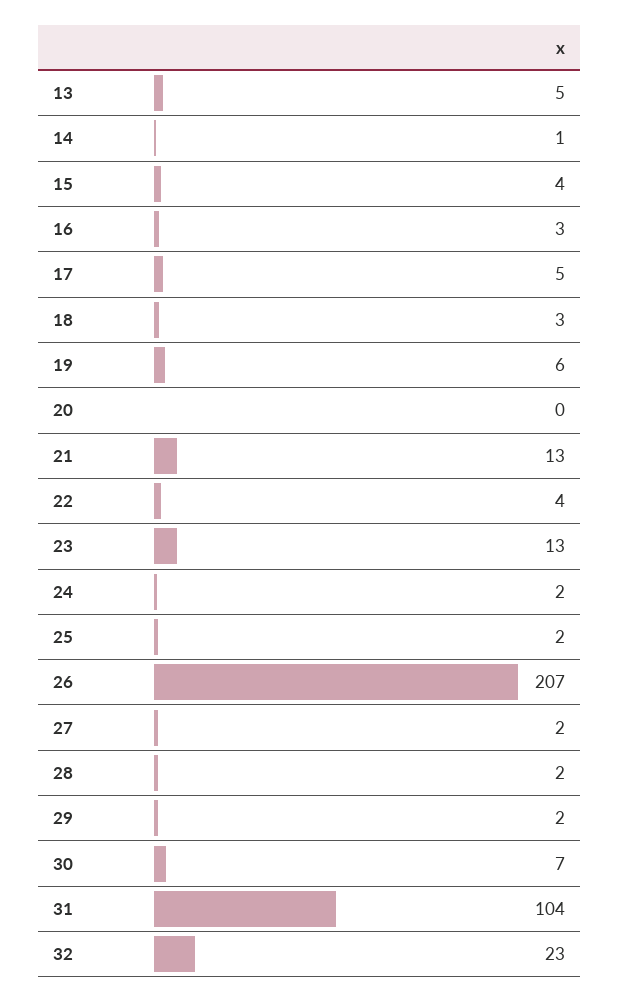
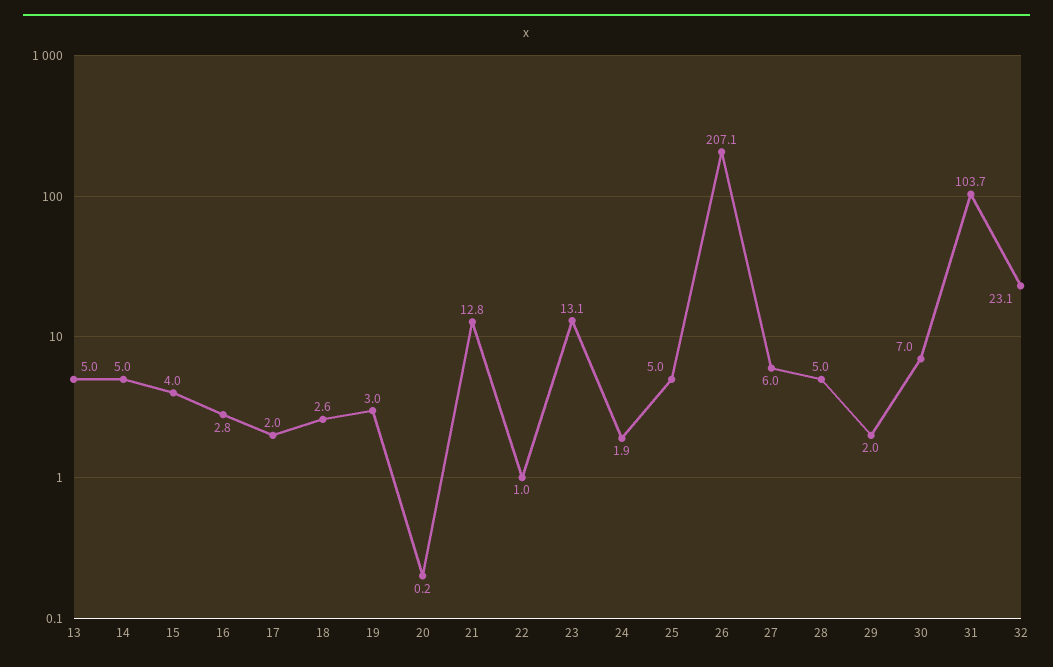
  {
    "13": 5,
-   "14": 1,
+   "14": 5,
    "15": 4,
    "16": 2.8,
-   "17": 5,
+   "17": 2,
    "18": 2.6,
-   "19": 6,
+   "19": 3,
    "20": 0.2,
    "21": 12.8,
-   "22": 4,
+   "22": 1,
    "23": 13.1,
    "24": 1.9,
-   "25": 2,
+   "25": 5,
    "26": 207.1,
-   "27": 2,
+   "27": 6,
-   "28": 2,
+   "28": 5,
    "29": 2,
    "30": 7,
    "31": 103.7,
    "32": 23.1
  }

